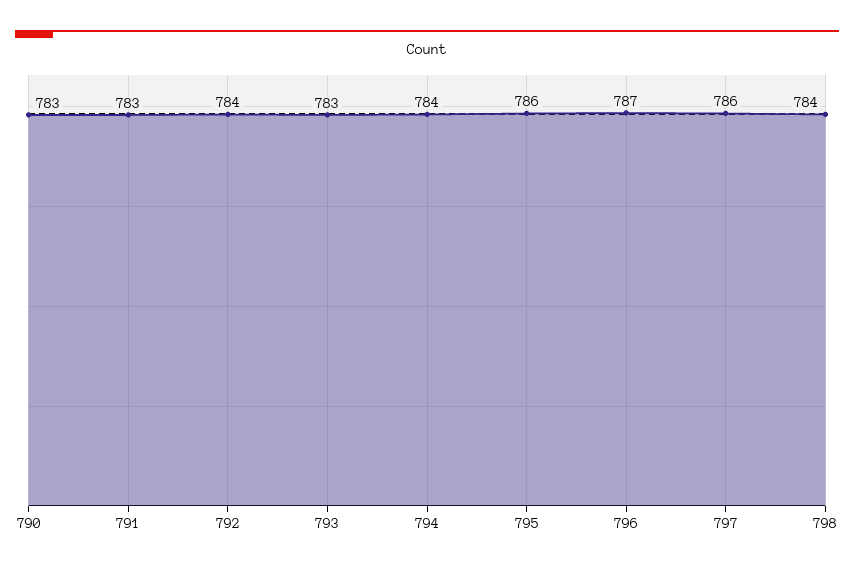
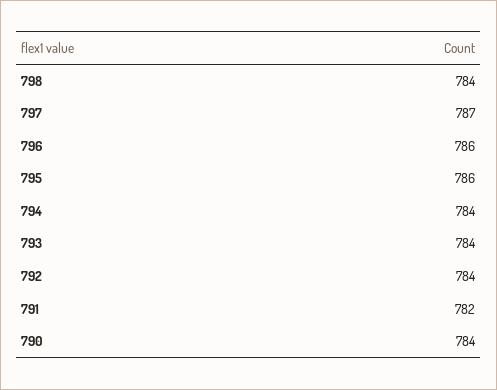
  {
-   "790": 783,
+   "790": 784,
-   "791": 783,
+   "791": 782,
    "792": 784,
-   "793": 783,
+   "793": 784,
    "794": 784,
    "795": 786,
-   "796": 787,
+   "796": 786,
-   "797": 786,
+   "797": 787,
    "798": 784
  }

